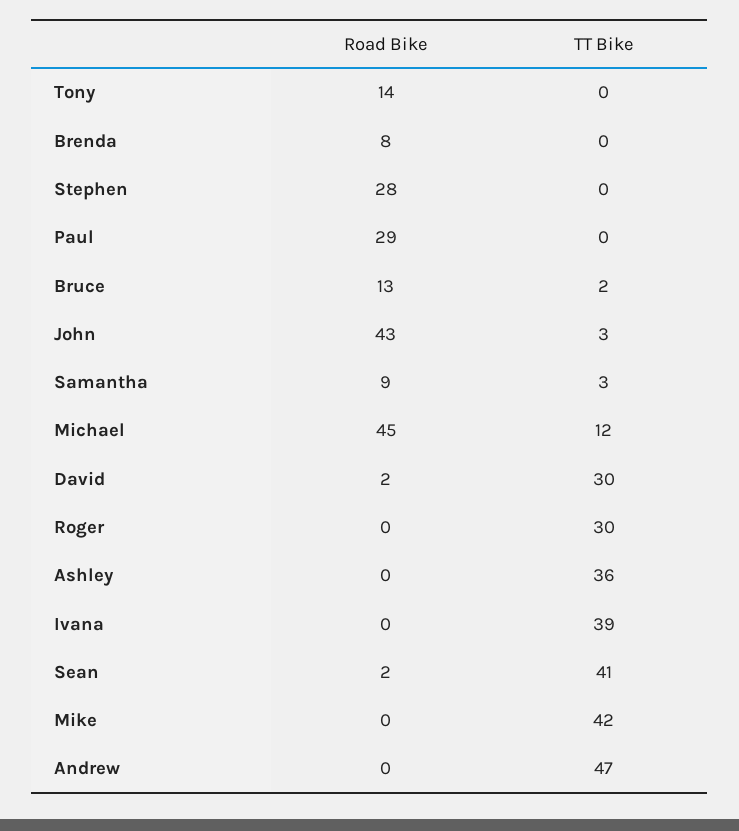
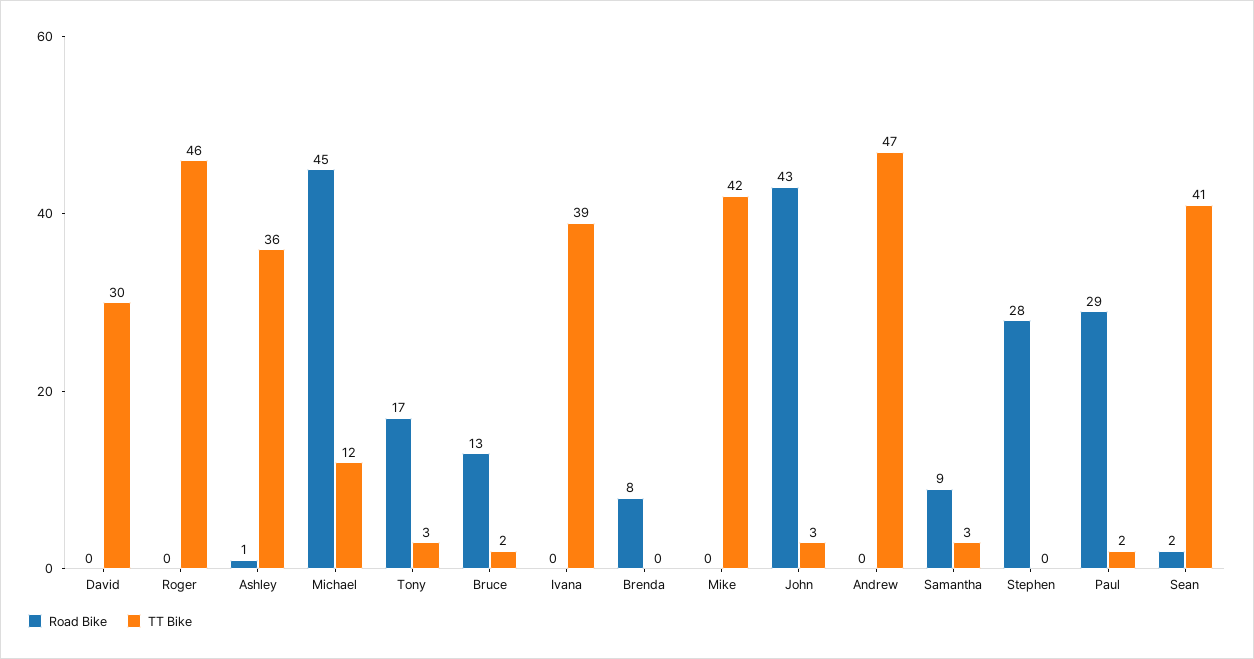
  {
    "Road Bike": {
-     "Tony": 14,
+     "Tony": 17,
      "Brenda": 8,
      "Stephen": 28,
      "Paul": 29,
      "Bruce": 13,
      "John": 43,
      "Samantha": 9,
      "Michael": 45,
-     "David": 2,
+     "David": 0,
      "Roger": 0,
-     "Ashley": 0,
+     "Ashley": 1,
      "Ivana": 0,
      "Sean": 2,
      "Mike": 0,
      "Andrew": 0
    },
    "TT Bike": {
-     "Tony": 0,
+     "Tony": 3,
      "Brenda": 0,
      "Stephen": 0,
-     "Paul": 0,
+     "Paul": 2,
      "Bruce": 2,
      "John": 3,
      "Samantha": 3,
      "Michael": 12,
      "David": 30,
-     "Roger": 30,
+     "Roger": 46,
      "Ashley": 36,
      "Ivana": 39,
      "Sean": 41,
      "Mike": 42,
      "Andrew": 47
    }
  }

